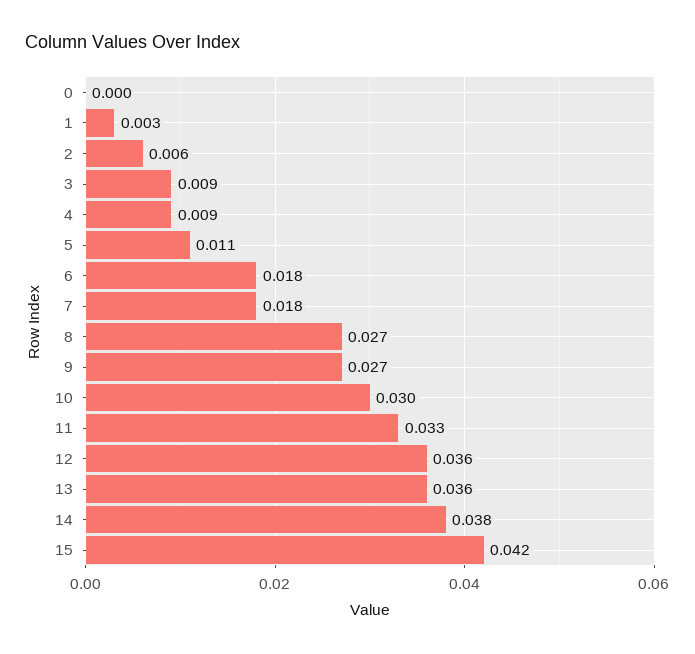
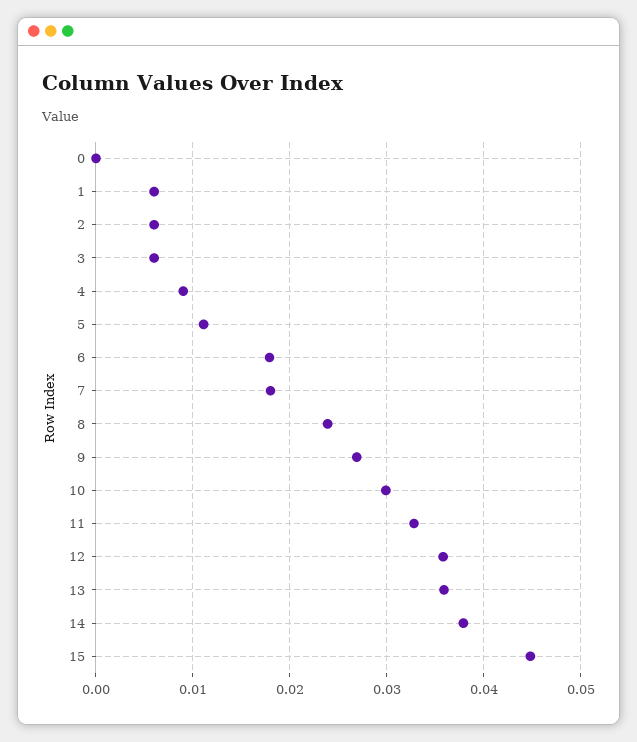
  {
    "0": 0,
-   "1": 0.003,
+   "1": 0.006,
    "2": 0.006,
-   "3": 0.009,
+   "3": 0.006,
    "4": 0.009,
    "5": 0.011,
    "6": 0.018,
    "7": 0.018,
-   "8": 0.027,
+   "8": 0.024,
    "9": 0.027,
    "10": 0.03,
    "11": 0.033,
    "12": 0.036,
    "13": 0.036,
    "14": 0.038,
-   "15": 0.042
+   "15": 0.045
  }

